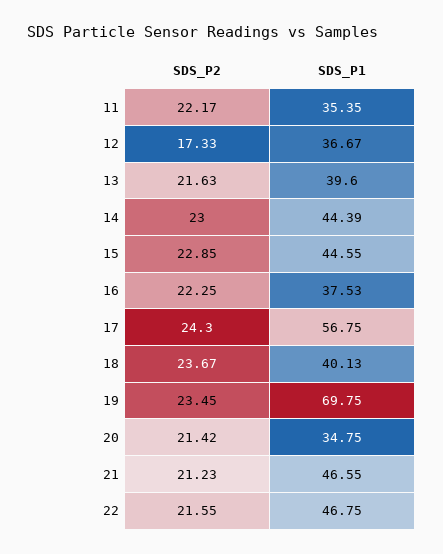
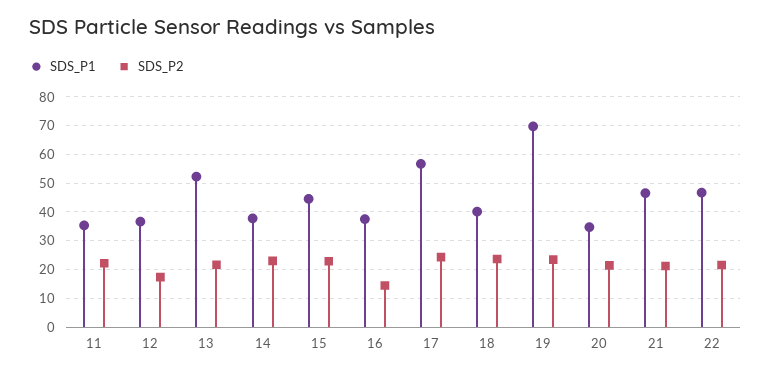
  {
    "SDS_P2": {
      "11": 22.17,
      "12": 17.33,
      "13": 21.63,
      "14": 23,
      "15": 22.85,
-     "16": 22.25,
+     "16": 15,
      "17": 24.3,
      "18": 23.67,
      "19": 23.45,
      "20": 21.42,
      "21": 21.23,
      "22": 21.55
    },
    "SDS_P1": {
      "11": 35.35,
      "12": 36.67,
-     "13": 39.6,
+     "13": 52.5,
-     "14": 44.39,
+     "14": 37.5,
      "15": 44.55,
      "16": 37.53,
      "17": 56.75,
      "18": 40.13,
      "19": 69.75,
      "20": 34.75,
      "21": 46.55,
      "22": 46.75
    }
  }

